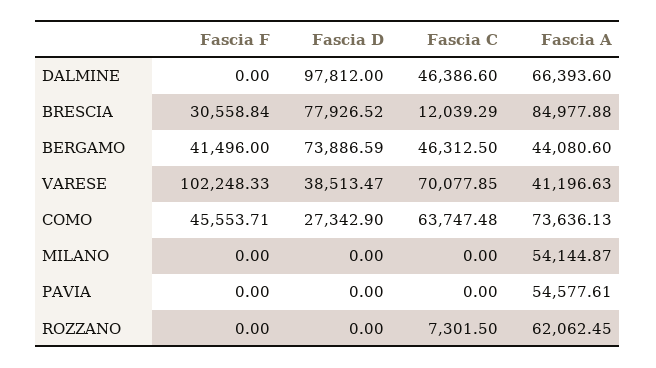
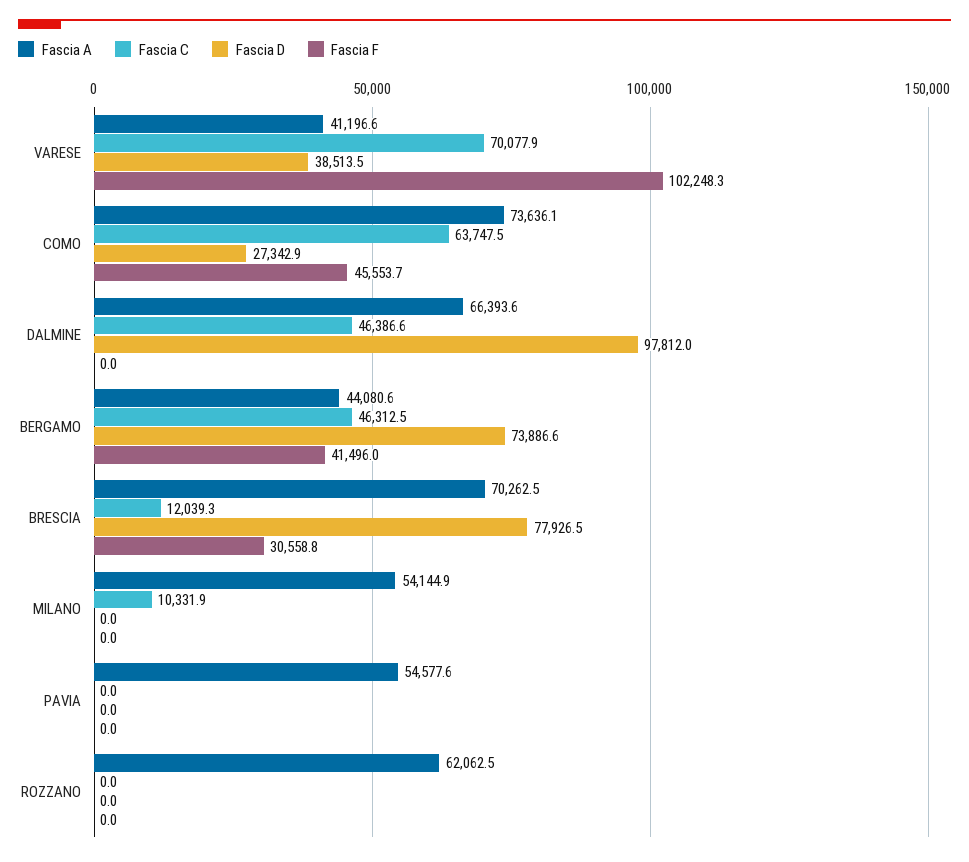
  {
    "Fascia F": {
      "DALMINE": 0,
      "BRESCIA": 30558.84,
      "BERGAMO": 41496,
      "VARESE": 102248.33,
      "COMO": 45553.71,
      "MILANO": 0,
      "PAVIA": 0,
      "ROZZANO": 0
    },
    "Fascia D": {
      "DALMINE": 97812,
      "BRESCIA": 77926.52,
      "BERGAMO": 73886.59,
      "VARESE": 38513.47,
      "COMO": 27342.9,
      "MILANO": 0,
      "PAVIA": 0,
      "ROZZANO": 0
    },
    "Fascia C": {
      "DALMINE": 46386.6,
      "BRESCIA": 12039.29,
      "BERGAMO": 46312.5,
      "VARESE": 70077.85,
      "COMO": 63747.48,
-     "MILANO": 0,
+     "MILANO": 10331.9,
      "PAVIA": 0,
-     "ROZZANO": 7301.5
+     "ROZZANO": 0
    },
    "Fascia A": {
      "DALMINE": 66393.6,
-     "BRESCIA": 84977.88,
+     "BRESCIA": 70262.5,
      "BERGAMO": 44080.6,
      "VARESE": 41196.63,
      "COMO": 73636.13,
      "MILANO": 54144.87,
      "PAVIA": 54577.61,
      "ROZZANO": 62062.45
    }
  }

